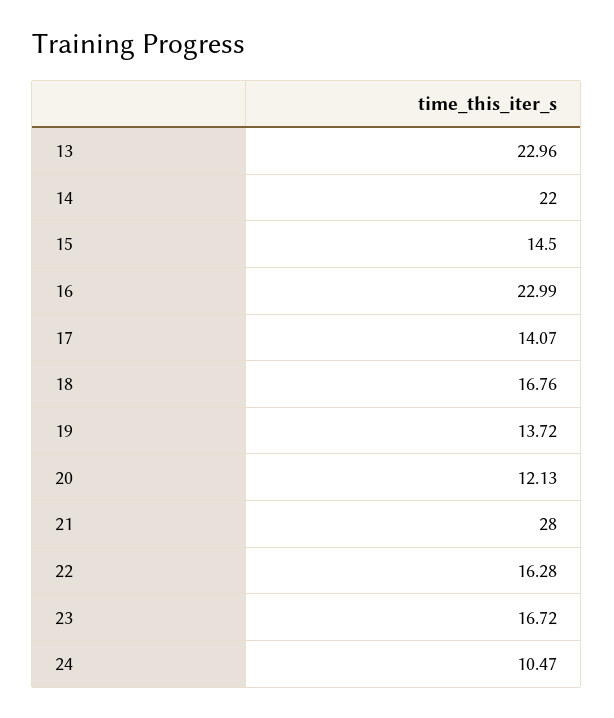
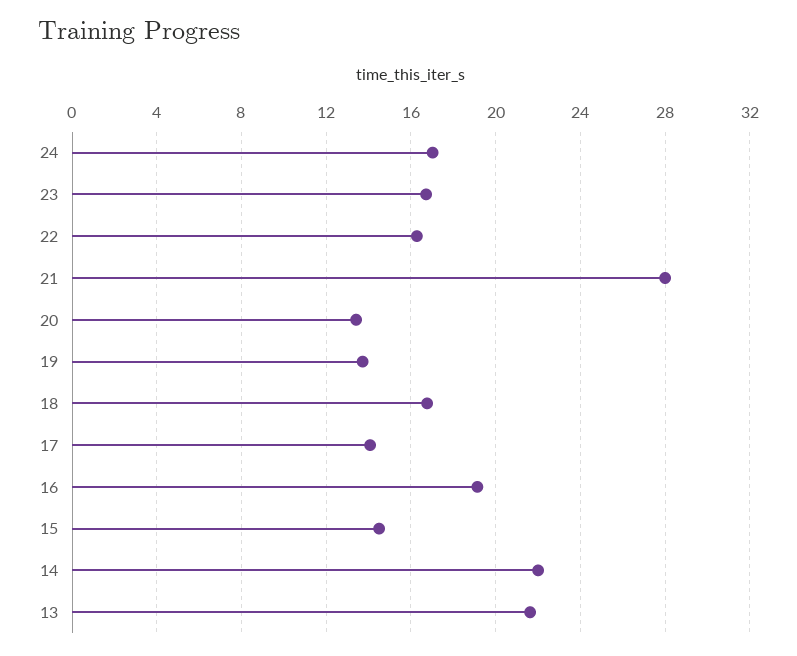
  {
-   "13": 22.96,
+   "13": 21.5,
    "14": 22,
    "15": 14.5,
-   "16": 22.99,
+   "16": 19,
    "17": 14.07,
    "18": 16.76,
    "19": 13.72,
-   "20": 12.13,
+   "20": 13.5,
    "21": 28,
    "22": 16.28,
    "23": 16.72,
-   "24": 10.47
+   "24": 17
  }

